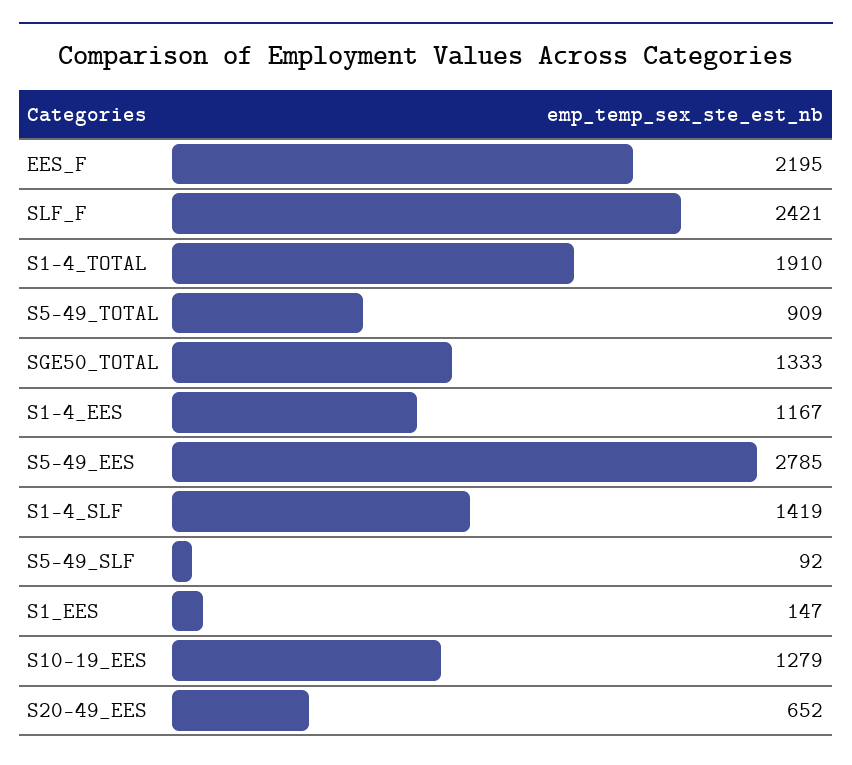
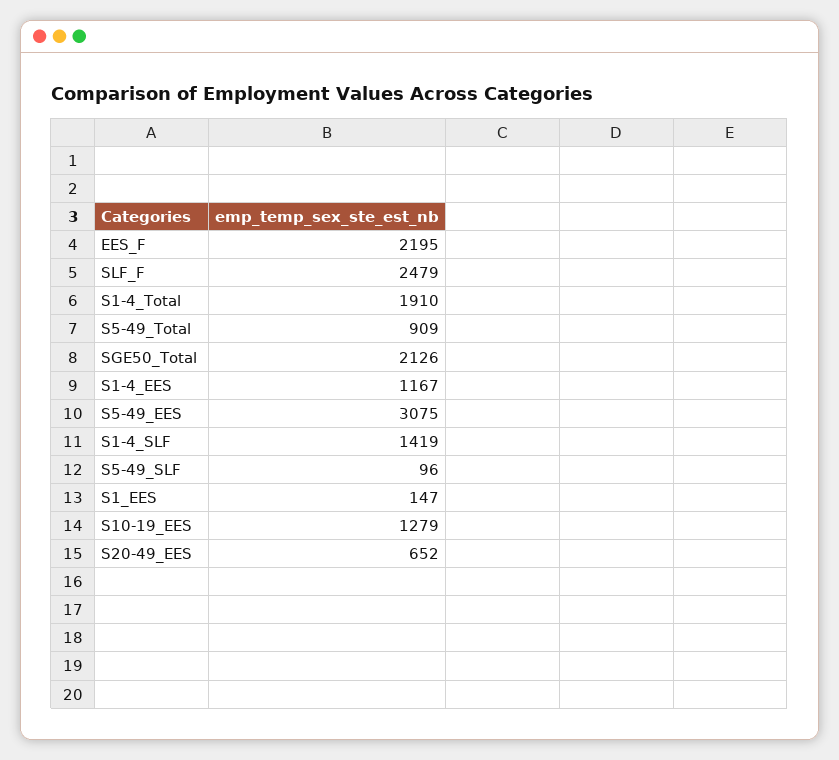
  {
    "EES_F": 2195,
-   "SLF_F": 2421,
+   "SLF_F": 2479,
    "S1-4_TOTAL": 1910,
    "S5-49_TOTAL": 909,
-   "SGE50_TOTAL": 1333,
+   "SGE50_TOTAL": 2126,
    "S1-4_EES": 1167,
-   "S5-49_EES": 2785,
+   "S5-49_EES": 3075,
    "S1-4_SLF": 1419,
-   "S5-49_SLF": 92,
+   "S5-49_SLF": 96,
    "S1_EES": 147,
    "S10-19_EES": 1279,
    "S20-49_EES": 652
  }

